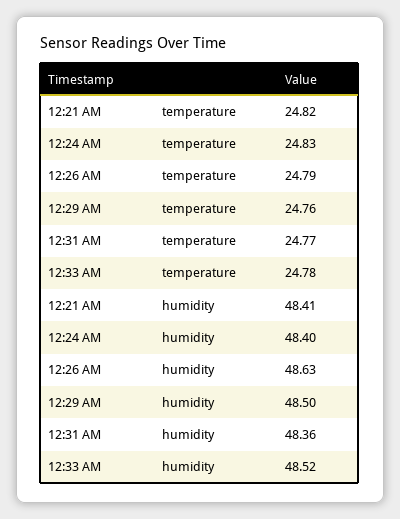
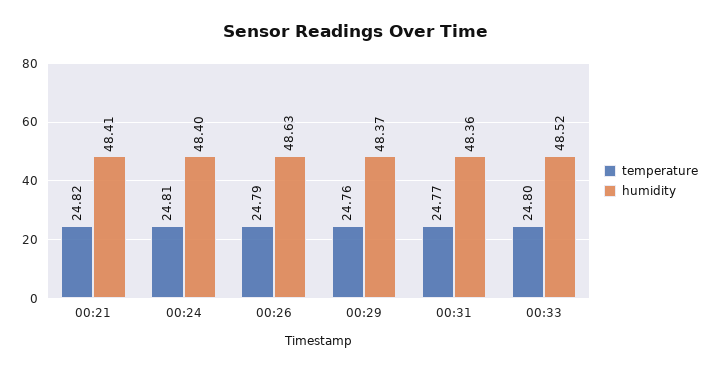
  {
    "temperature": {
      "12:21 AM": 24.82,
-     "12:24 AM": 24.83,
+     "12:24 AM": 24.81,
      "12:26 AM": 24.79,
      "12:29 AM": 24.76,
      "12:31 AM": 24.77,
-     "12:33 AM": 24.78
+     "12:33 AM": 24.8
    },
    "humidity": {
      "12:21 AM": 48.41,
      "12:24 AM": 48.4,
      "12:26 AM": 48.63,
-     "12:29 AM": 48.5,
+     "12:29 AM": 48.37,
      "12:31 AM": 48.36,
      "12:33 AM": 48.52
    }
  }

